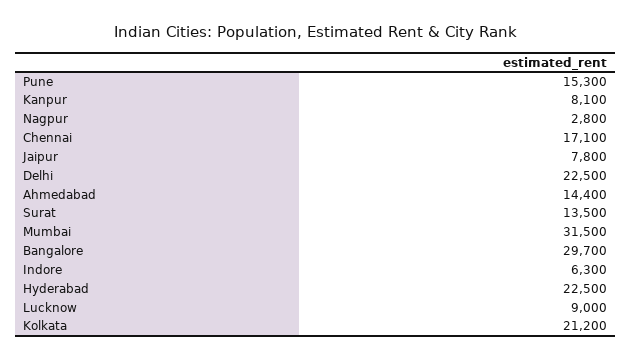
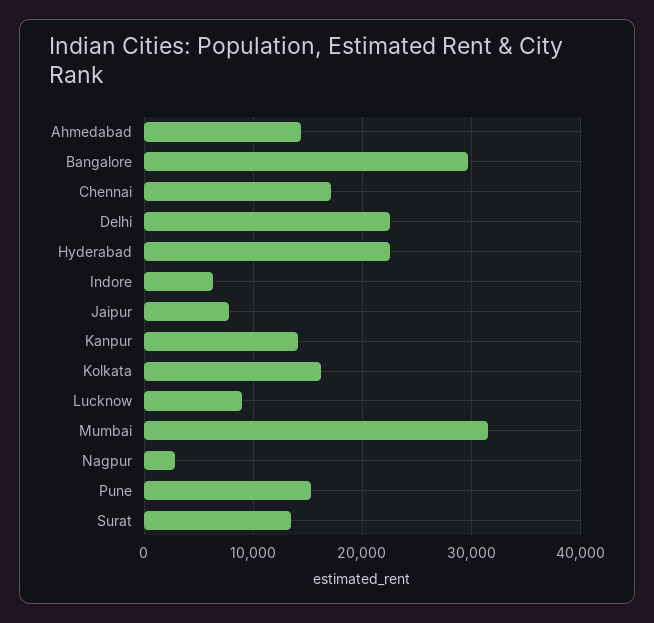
  {
    "Pune": 15300,
-   "Kanpur": 8100,
+   "Kanpur": 14000,
    "Nagpur": 2800,
    "Chennai": 17100,
    "Jaipur": 7800,
    "Delhi": 22500,
    "Ahmedabad": 14400,
    "Surat": 13500,
    "Mumbai": 31500,
    "Bangalore": 29700,
    "Indore": 6300,
    "Hyderabad": 22500,
    "Lucknow": 9000,
-   "Kolkata": 21200
+   "Kolkata": 16000
  }

